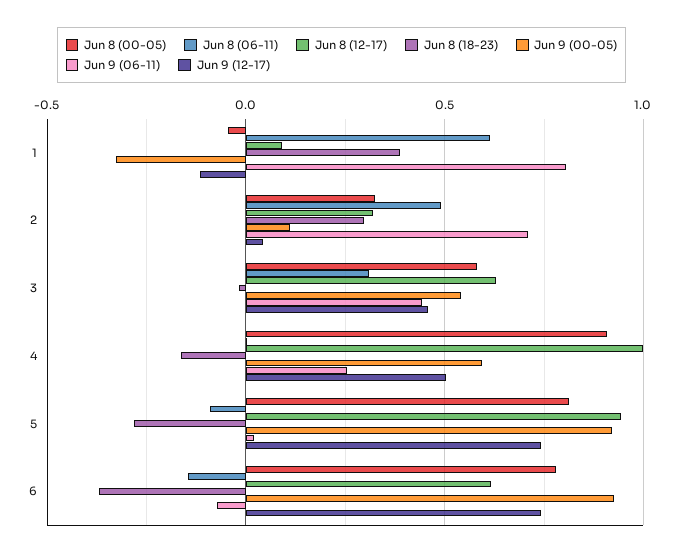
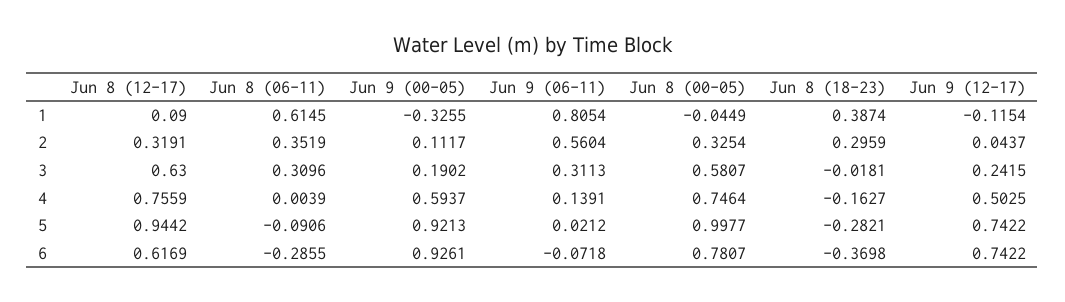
  {
    "Jun 8 (00-05)": {
      "1": -0.0449,
      "2": 0.3254,
      "3": 0.5807,
-     "4": 0.9,
+     "4": 0.7464,
-     "5": 0.8,
+     "5": 0.9977,
      "6": 0.7807
    },
    "Jun 8 (06-11)": {
      "1": 0.6145,
-     "2": 0.5,
+     "2": 0.3519,
      "3": 0.3096,
      "4": 0.0039,
      "5": -0.0906,
-     "6": -0.15
+     "6": -0.2855
    },
    "Jun 8 (12-17)": {
      "1": 0.09,
      "2": 0.3191,
      "3": 0.63,
-     "4": 1,
+     "4": 0.7559,
      "5": 0.9442,
      "6": 0.6169
    },
    "Jun 8 (18-23)": {
      "1": 0.3874,
      "2": 0.2959,
      "3": -0.0181,
      "4": -0.1627,
      "5": -0.2821,
      "6": -0.3698
    },
    "Jun 9 (00-05)": {
      "1": -0.3255,
      "2": 0.1117,
-     "3": 0.55,
+     "3": 0.1902,
      "4": 0.5937,
      "5": 0.9213,
      "6": 0.9261
    },
    "Jun 9 (06-11)": {
      "1": 0.8054,
-     "2": 0.7,
+     "2": 0.5604,
-     "3": 0.45,
+     "3": 0.3113,
-     "4": 0.25,
+     "4": 0.1391,
      "5": 0.0212,
      "6": -0.0718
    },
    "Jun 9 (12-17)": {
      "1": -0.1154,
      "2": 0.0437,
-     "3": 0.45,
+     "3": 0.2415,
      "4": 0.5025,
      "5": 0.7422,
      "6": 0.7422
    }
  }

